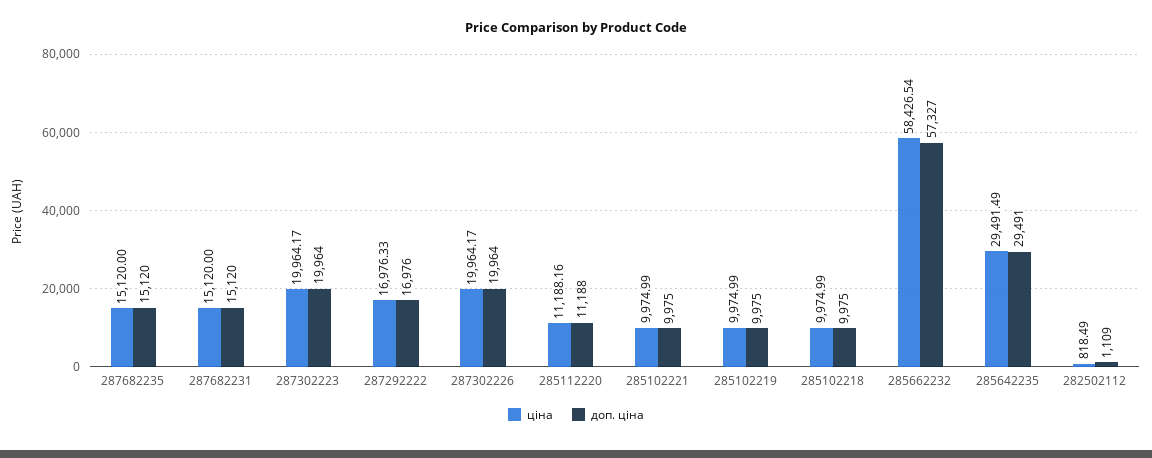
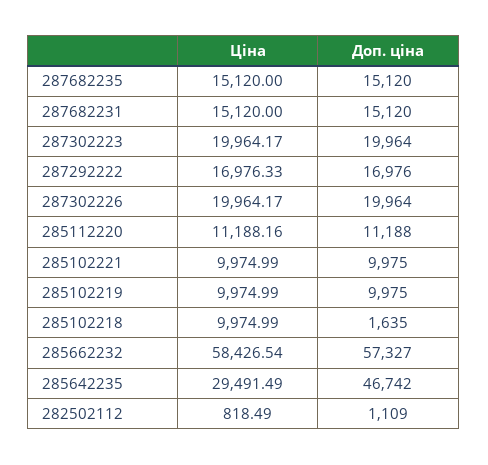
  {
    "ціна": {
      "287682235": 15120,
      "287682231": 15120,
      "287302223": 19964.17,
      "287292222": 16976.33,
      "287302226": 19964.17,
      "285112220": 11188.16,
      "285102221": 9974.99,
      "285102219": 9974.99,
      "285102218": 9974.99,
      "285662232": 58426.54,
      "285642235": 29491.49,
      "282502112": 818.49
    },
    "доп. ціна": {
      "287682235": 15120,
      "287682231": 15120,
      "287302223": 19964,
      "287292222": 16976,
      "287302226": 19964,
      "285112220": 11188,
      "285102221": 9975,
      "285102219": 9975,
-     "285102218": 9975,
+     "285102218": 1635,
      "285662232": 57327,
-     "285642235": 29491,
+     "285642235": 46742,
      "282502112": 1109
    }
  }

